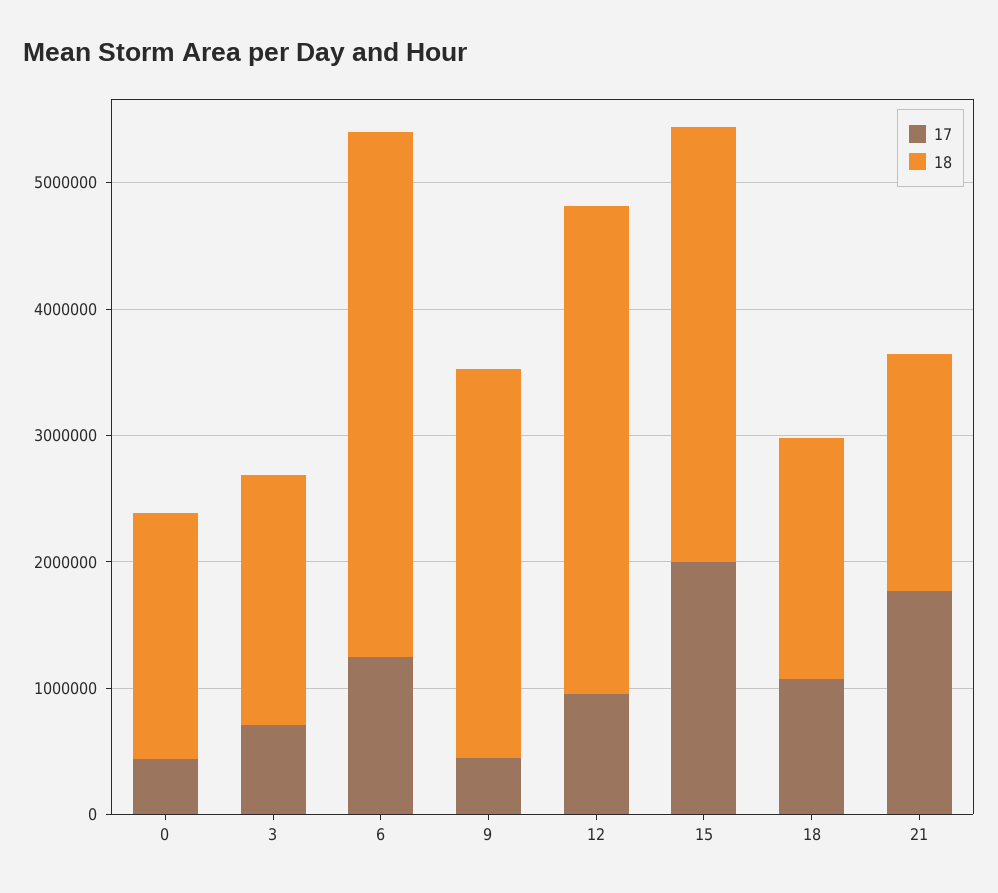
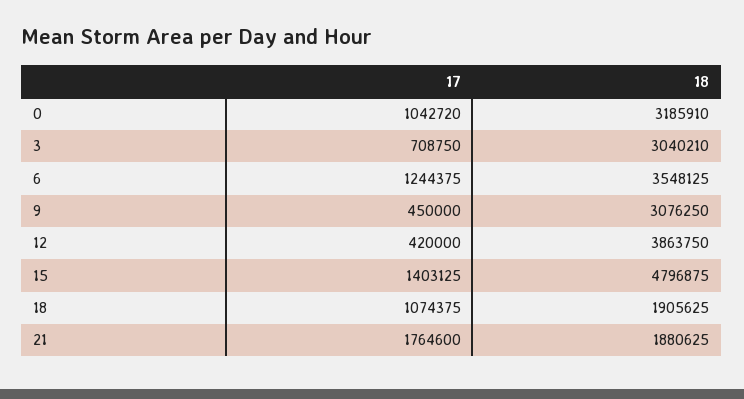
  {
    "17": {
-     "0": 400000,
+     "0": 1042720,
      "3": 708750,
      "6": 1244375,
      "9": 450000,
-     "12": 1000000,
+     "12": 420000,
-     "15": 2000000,
+     "15": 1403125,
      "18": 1074375,
      "21": 1764600
    },
    "18": {
-     "0": 2000000,
+     "0": 3185910,
-     "3": 2000000,
+     "3": 3040210,
-     "6": 4200000,
+     "6": 3548125,
      "9": 3076250,
      "12": 3863750,
-     "15": 3400000,
+     "15": 4796875,
      "18": 1905625,
      "21": 1880625
    }
  }

